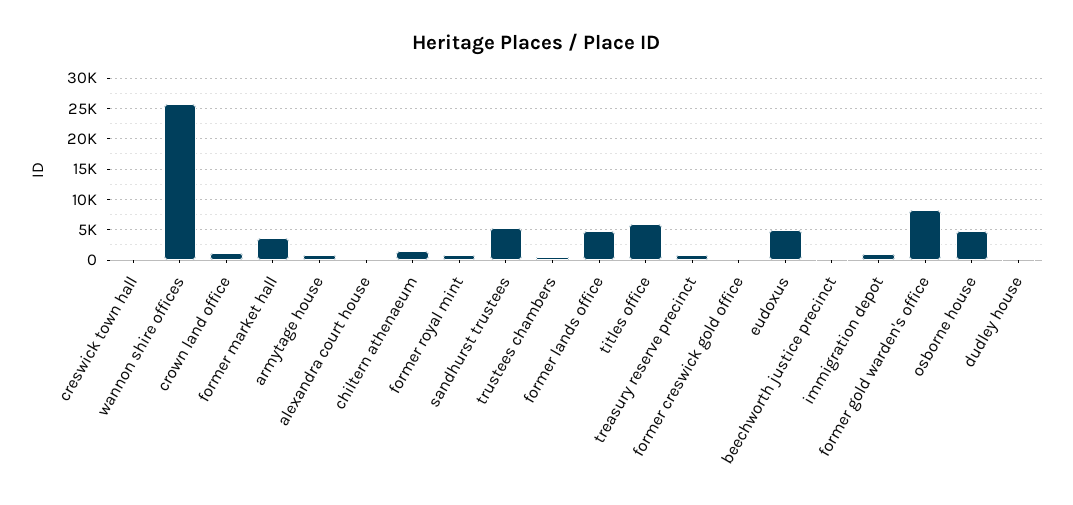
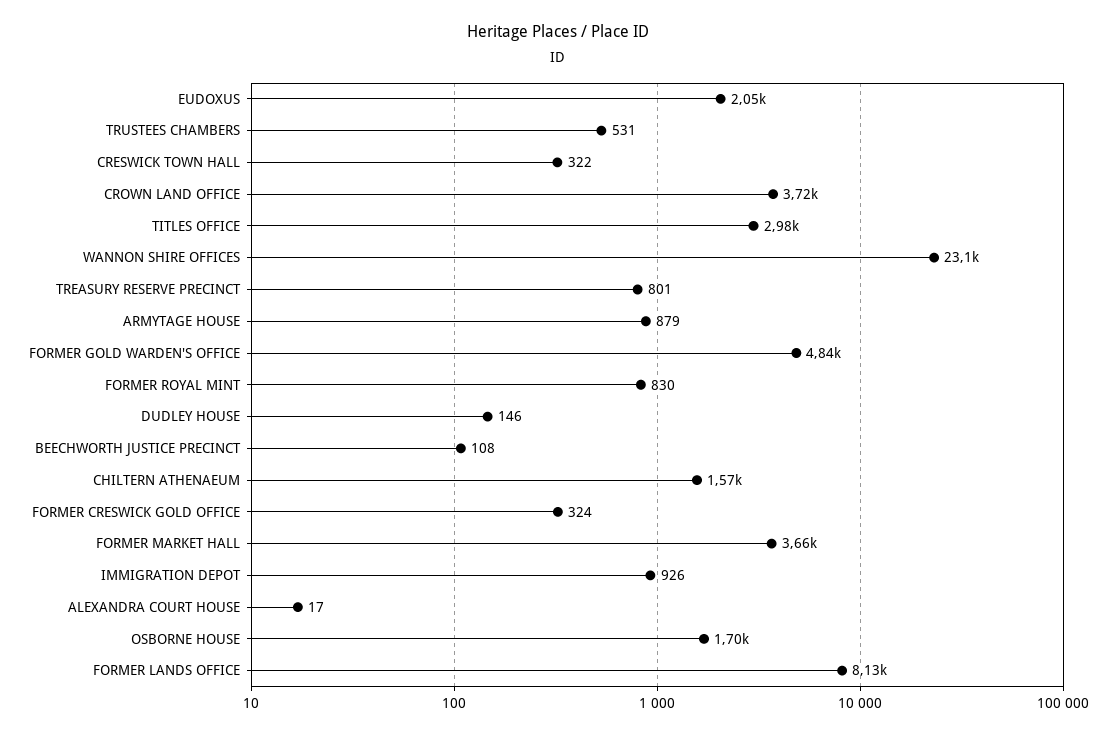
  {
    "creswick town hall": 322,
-   "wannon shire offices": 26000,
+   "wannon shire offices": 23100,
-   "crown land office": 1000,
+   "crown land office": 3720,
    "former market hall": 3660,
    "armytage house": 879,
    "alexandra court house": 17,
    "chiltern athenaeum": 1570,
    "former royal mint": 830,
-   "sandhurst trustees": 5000,
    "trustees chambers": 531,
-   "former lands office": 5000,
+   "former lands office": 8130,
-   "titles office": 6000,
+   "titles office": 2980,
    "treasury reserve precinct": 801,
    "former creswick gold office": 324,
-   "eudoxus": 5000,
+   "eudoxus": 2050,
    "beechworth justice precinct": 108,
    "immigration depot": 926,
-   "former gold warden's office": 8000,
+   "former gold warden's office": 4840,
-   "osborne house": 5000,
+   "osborne house": 1700,
    "dudley house": 146
  }

